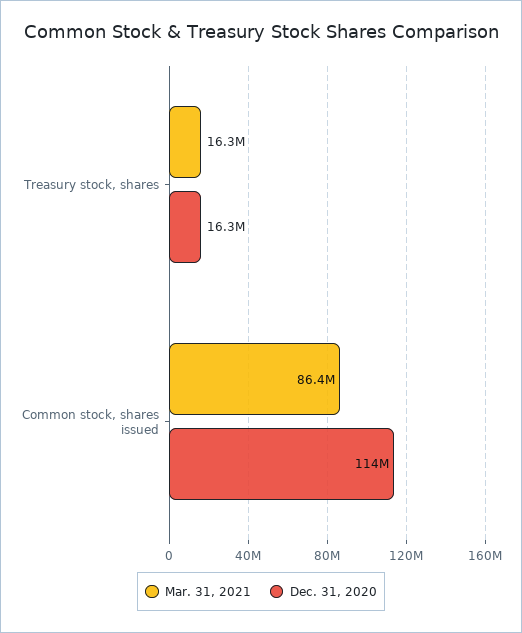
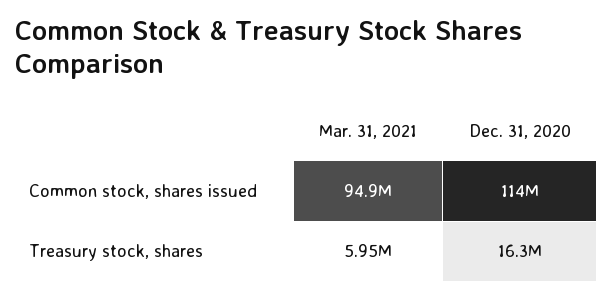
  {
    "Mar. 31, 2021": {
-     "Treasury stock, shares": 16300000,
+     "Treasury stock, shares": 5950000,
-     "Common stock, shares issued": 86400000
+     "Common stock, shares issued": 94900000
    },
    "Dec. 31, 2020": {
      "Treasury stock, shares": 16300000,
      "Common stock, shares issued": 114000000
    }
  }

